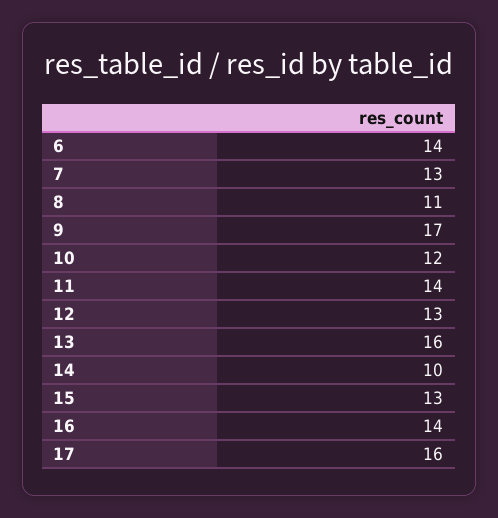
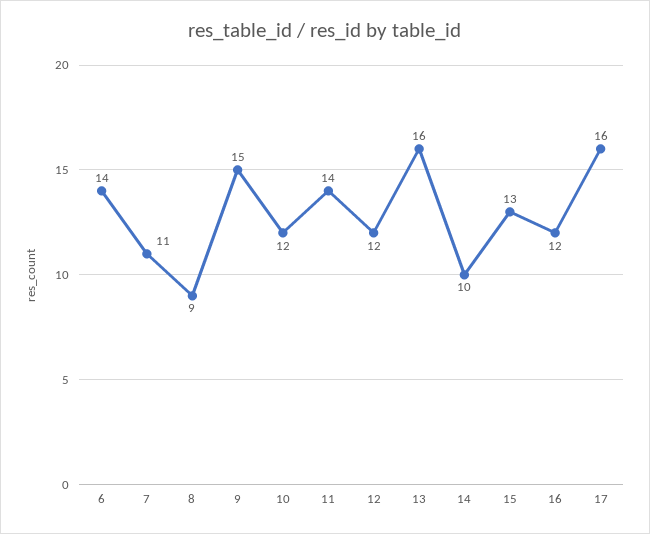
  {
    "6": 14,
-   "7": 13,
+   "7": 11,
-   "8": 11,
+   "8": 9,
-   "9": 17,
+   "9": 15,
    "10": 12,
    "11": 14,
-   "12": 13,
+   "12": 12,
    "13": 16,
    "14": 10,
    "15": 13,
-   "16": 14,
+   "16": 12,
    "17": 16
  }

